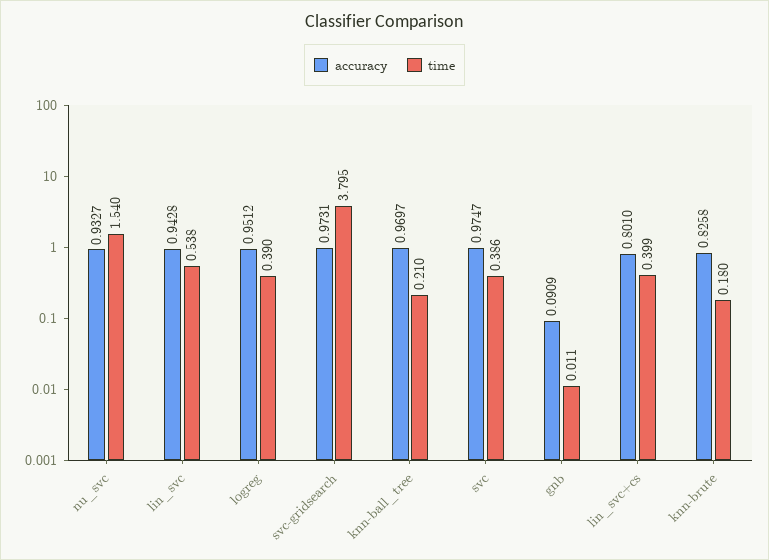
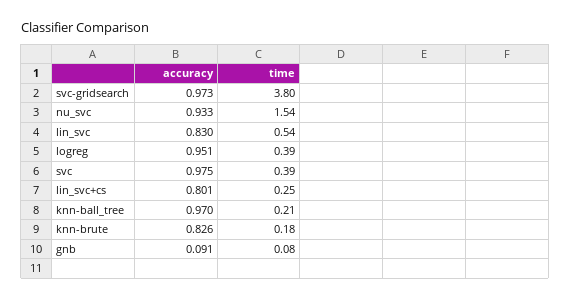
  {
    "accuracy": {
      "nu_svc": 0.9327,
-     "lin_svc": 0.9428,
+     "lin_svc": 0.83,
      "logreg": 0.9512,
      "svc-gridsearch": 0.9731,
      "knn-ball_tree": 0.9697,
      "svc": 0.9747,
      "gnb": 0.0909,
      "lin_svc+cs": 0.801,
      "knn-brute": 0.8258
    },
    "time": {
      "nu_svc": 1.54,
      "lin_svc": 0.538,
      "logreg": 0.39,
      "svc-gridsearch": 3.795,
      "knn-ball_tree": 0.21,
      "svc": 0.386,
-     "gnb": 0.011,
+     "gnb": 0.08,
-     "lin_svc+cs": 0.399,
+     "lin_svc+cs": 0.25,
      "knn-brute": 0.18
    }
  }

